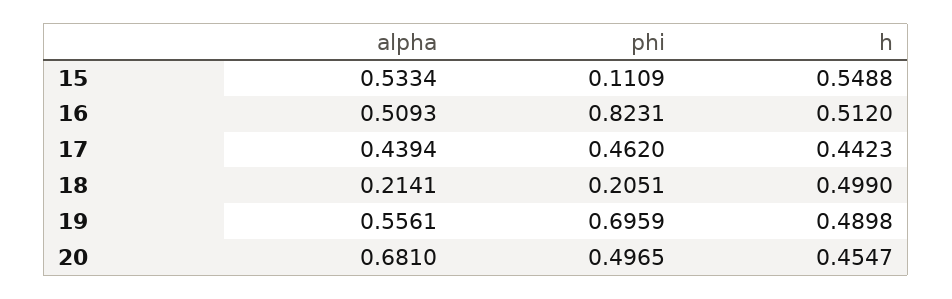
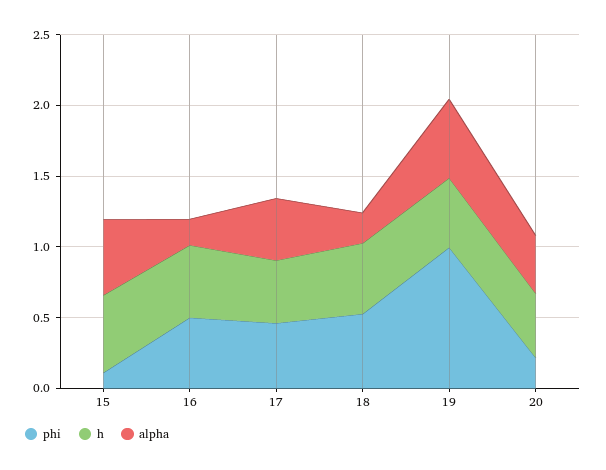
  {
    "alpha": {
      "15": 0.5334,
-     "16": 0.5093,
+     "16": 0.2,
      "17": 0.4394,
      "18": 0.2141,
      "19": 0.5561,
-     "20": 0.681
+     "20": 0.4
    },
    "phi": {
      "15": 0.1109,
-     "16": 0.8231,
+     "16": 0.5,
      "17": 0.462,
-     "18": 0.2051,
+     "18": 0.5,
-     "19": 0.6959,
+     "19": 1,
-     "20": 0.4965
+     "20": 0.2
    },
    "h": {
      "15": 0.5488,
      "16": 0.512,
      "17": 0.4423,
      "18": 0.499,
      "19": 0.4898,
      "20": 0.4547
    }
  }

